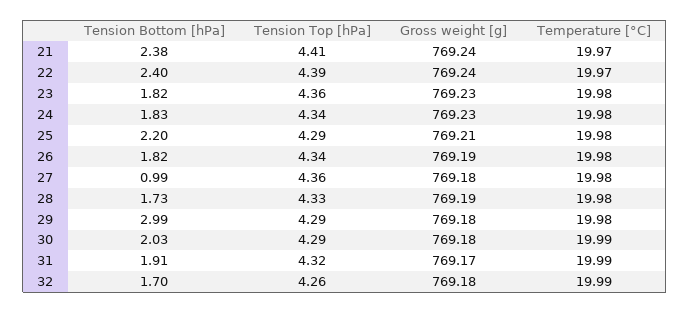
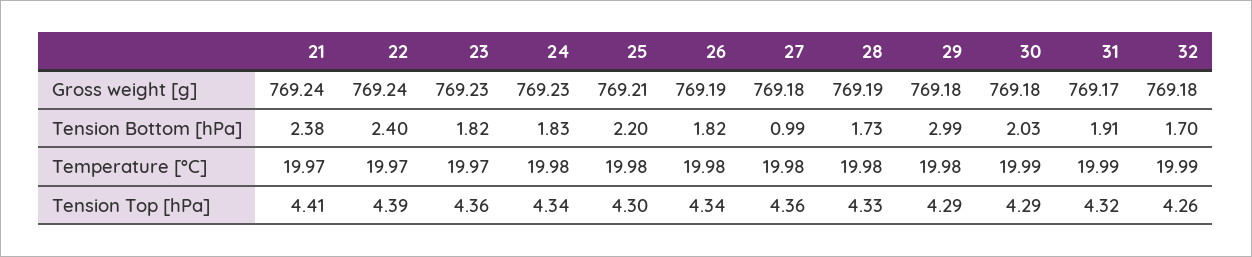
  {
    "Tension Bottom [hPa]": {
      "21": 2.38,
      "22": 2.4,
      "23": 1.82,
      "24": 1.83,
      "25": 2.2,
      "26": 1.82,
      "27": 0.99,
      "28": 1.73,
      "29": 2.99,
      "30": 2.03,
      "31": 1.91,
      "32": 1.7
    },
    "Tension Top [hPa]": {
      "21": 4.41,
      "22": 4.39,
      "23": 4.36,
      "24": 4.34,
-     "25": 4.29,
+     "25": 4.3,
      "26": 4.34,
      "27": 4.36,
      "28": 4.33,
      "29": 4.29,
      "30": 4.29,
      "31": 4.32,
      "32": 4.26
    },
    "Gross weight [g]": {
      "21": 769.24,
      "22": 769.24,
      "23": 769.23,
      "24": 769.23,
      "25": 769.21,
      "26": 769.19,
      "27": 769.18,
      "28": 769.19,
      "29": 769.18,
      "30": 769.18,
      "31": 769.17,
      "32": 769.18
    },
    "Temperature [°C]": {
      "21": 19.97,
      "22": 19.97,
-     "23": 19.98,
+     "23": 19.97,
      "24": 19.98,
      "25": 19.98,
      "26": 19.98,
      "27": 19.98,
      "28": 19.98,
      "29": 19.98,
      "30": 19.99,
      "31": 19.99,
      "32": 19.99
    }
  }

